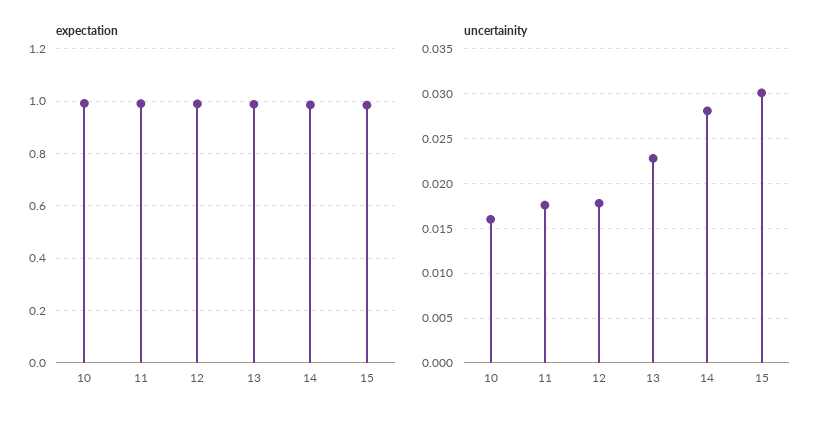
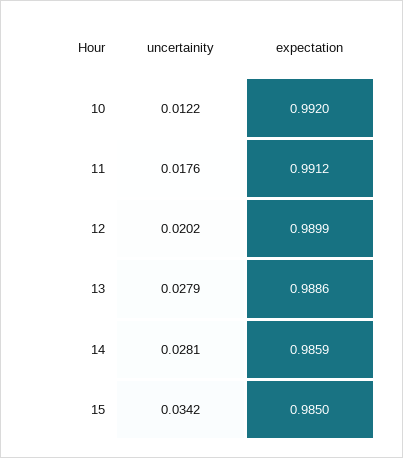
  {
    "expectation": {
      "10": 0.992,
      "11": 0.9912,
      "12": 0.9899,
      "13": 0.9886,
      "14": 0.9859,
      "15": 0.985
    },
    "uncertainity": {
-     "10": 0.016,
+     "10": 0.0122,
      "11": 0.0176,
-     "12": 0.018,
+     "12": 0.0202,
-     "13": 0.023,
+     "13": 0.0279,
      "14": 0.0281,
-     "15": 0.03
+     "15": 0.0342
    }
  }

